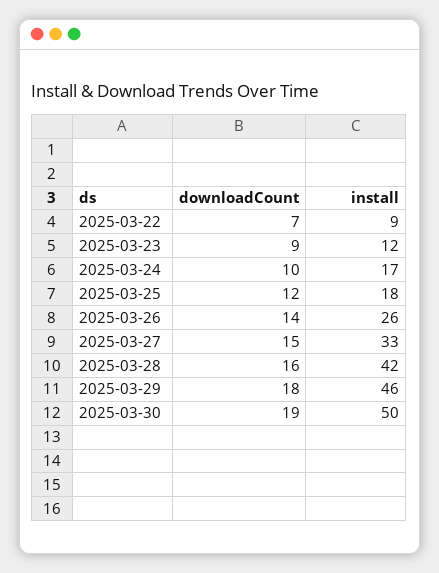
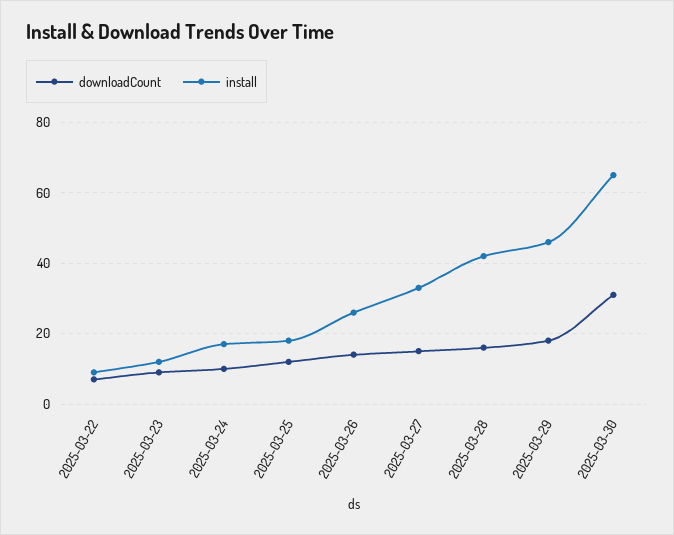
  {
    "downloadCount": {
      "2025-03-22": 7,
      "2025-03-23": 9,
      "2025-03-24": 10,
      "2025-03-25": 12,
      "2025-03-26": 14,
      "2025-03-27": 15,
      "2025-03-28": 16,
      "2025-03-29": 18,
-     "2025-03-30": 19
+     "2025-03-30": 30
    },
    "install": {
      "2025-03-22": 9,
      "2025-03-23": 12,
      "2025-03-24": 17,
      "2025-03-25": 18,
      "2025-03-26": 26,
      "2025-03-27": 33,
      "2025-03-28": 42,
      "2025-03-29": 46,
-     "2025-03-30": 50
+     "2025-03-30": 65
    }
  }

